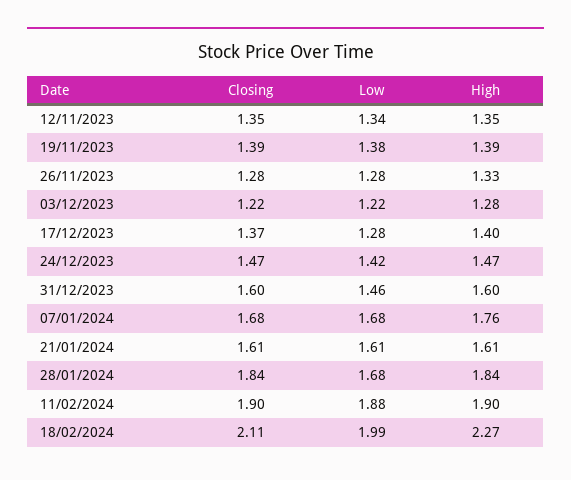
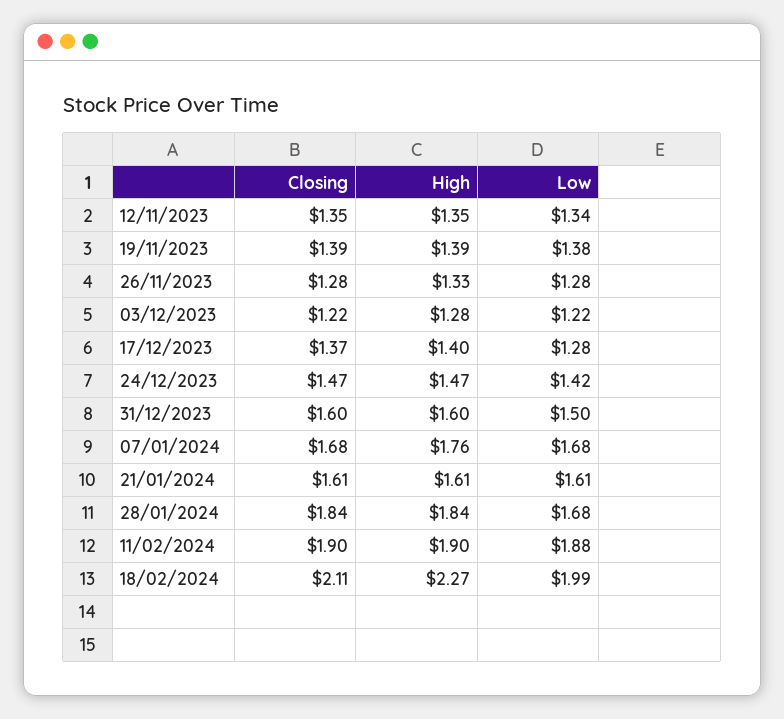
  {
    "Closing": {
      "12/11/2023": 1.35,
      "19/11/2023": 1.39,
      "26/11/2023": 1.28,
      "03/12/2023": 1.22,
      "17/12/2023": 1.37,
      "24/12/2023": 1.47,
      "31/12/2023": 1.6,
      "07/01/2024": 1.68,
      "21/01/2024": 1.61,
      "28/01/2024": 1.84,
      "11/02/2024": 1.9,
      "18/02/2024": 2.11
    },
    "Low": {
      "12/11/2023": 1.34,
      "19/11/2023": 1.38,
      "26/11/2023": 1.28,
      "03/12/2023": 1.22,
      "17/12/2023": 1.28,
      "24/12/2023": 1.42,
-     "31/12/2023": 1.46,
+     "31/12/2023": 1.5,
      "07/01/2024": 1.68,
      "21/01/2024": 1.61,
      "28/01/2024": 1.68,
      "11/02/2024": 1.88,
      "18/02/2024": 1.99
    },
    "High": {
      "12/11/2023": 1.35,
      "19/11/2023": 1.39,
      "26/11/2023": 1.33,
      "03/12/2023": 1.28,
      "17/12/2023": 1.4,
      "24/12/2023": 1.47,
      "31/12/2023": 1.6,
      "07/01/2024": 1.76,
      "21/01/2024": 1.61,
      "28/01/2024": 1.84,
      "11/02/2024": 1.9,
      "18/02/2024": 2.27
    }
  }

